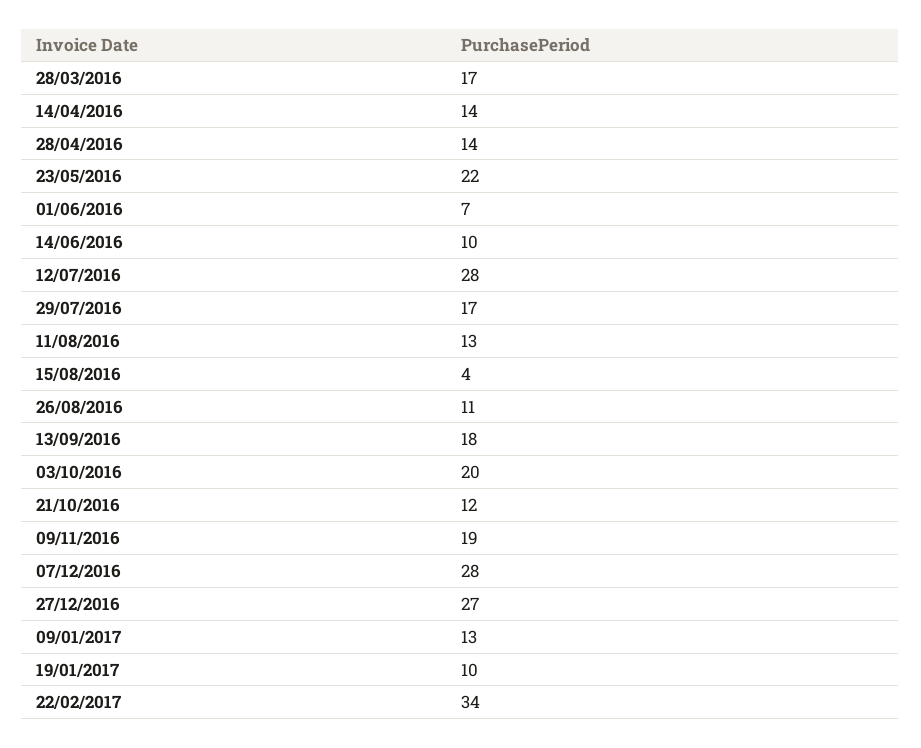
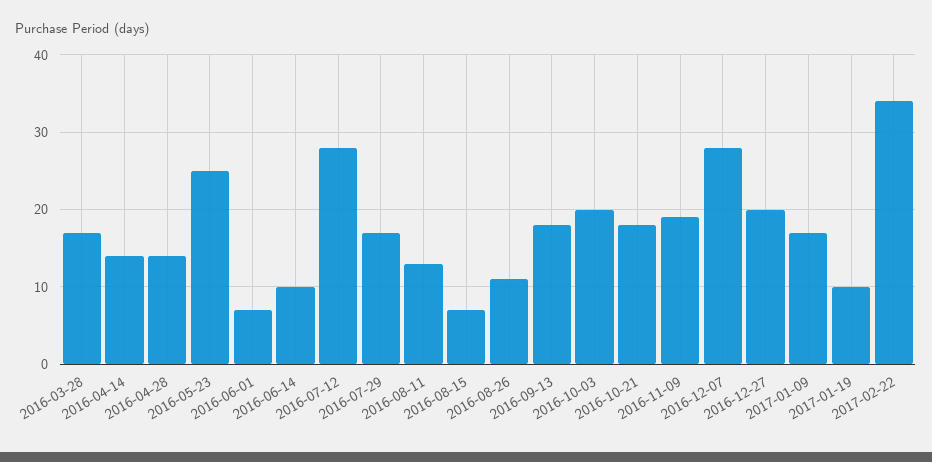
  {
    "28/03/2016": 17,
    "14/04/2016": 14,
    "28/04/2016": 14,
-   "23/05/2016": 22,
+   "23/05/2016": 25,
    "01/06/2016": 7,
    "14/06/2016": 10,
    "12/07/2016": 28,
    "29/07/2016": 17,
    "11/08/2016": 13,
-   "15/08/2016": 4,
+   "15/08/2016": 7,
    "26/08/2016": 11,
    "13/09/2016": 18,
    "03/10/2016": 20,
-   "21/10/2016": 12,
+   "21/10/2016": 18,
    "09/11/2016": 19,
    "07/12/2016": 28,
-   "27/12/2016": 27,
+   "27/12/2016": 20,
-   "09/01/2017": 13,
+   "09/01/2017": 17,
    "19/01/2017": 10,
    "22/02/2017": 34
  }

